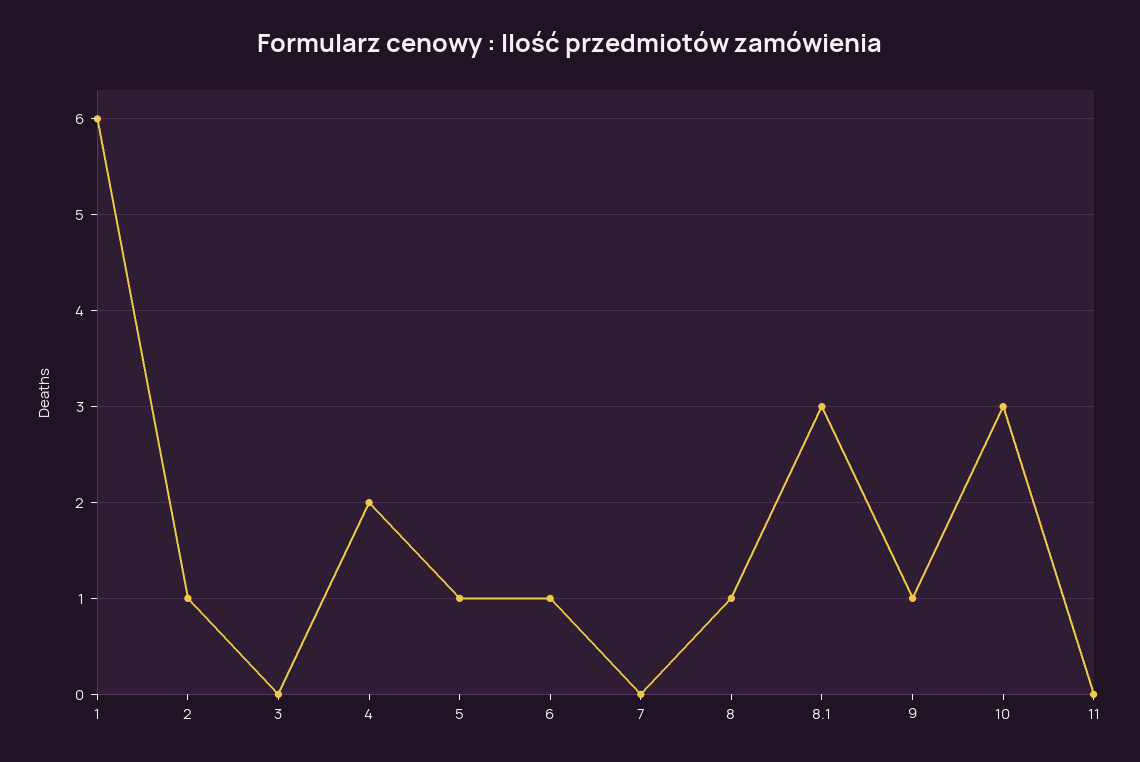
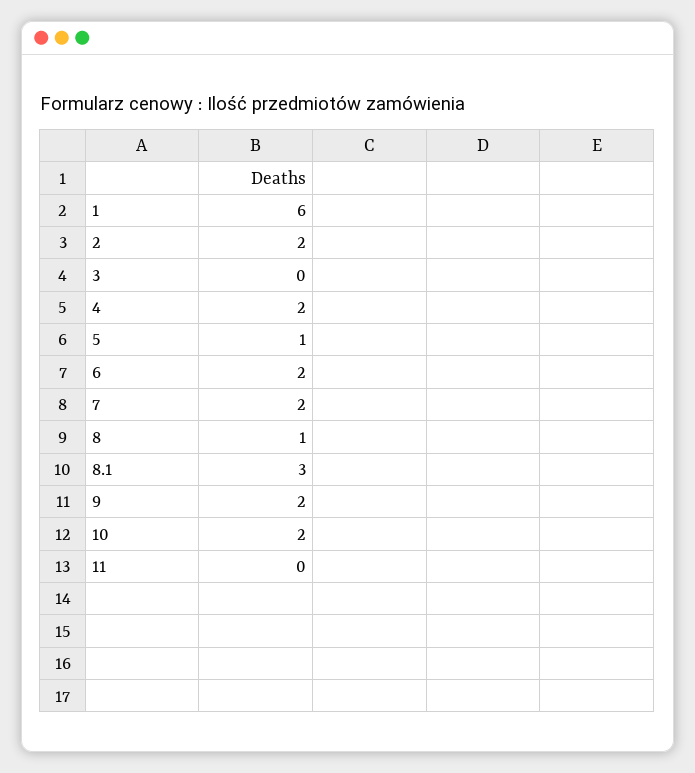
  {
    "1": 6,
-   "2": 1,
+   "2": 2,
    "3": 0,
    "4": 2,
    "5": 1,
-   "6": 1,
+   "6": 2,
-   "7": 0,
+   "7": 2,
    "8": 1,
    "8.1": 3,
-   "9": 1,
+   "9": 2,
-   "10": 3,
+   "10": 2,
    "11": 0
  }

